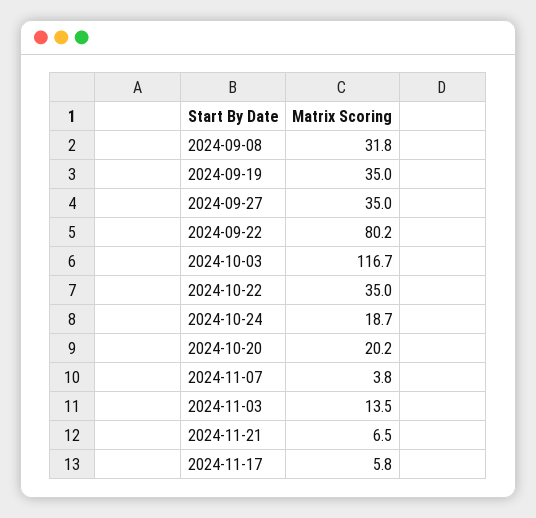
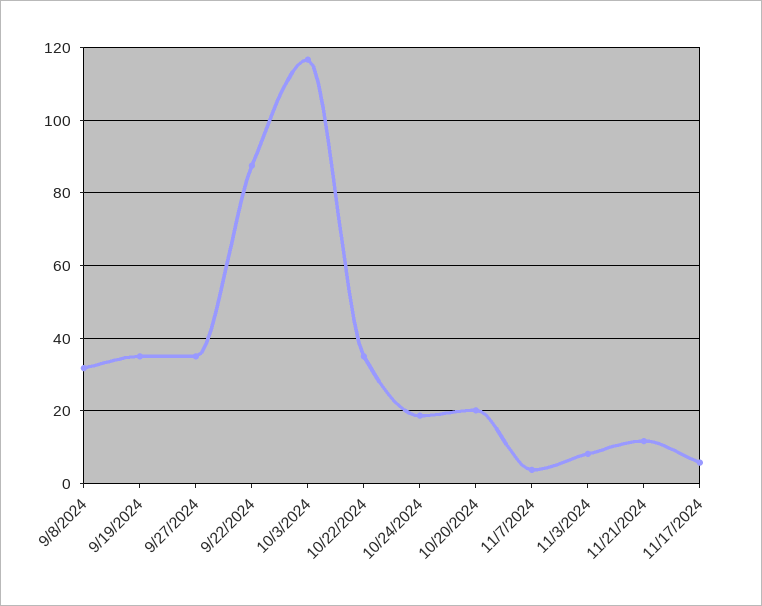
  {
    "2024-09-08": 31.8,
    "2024-09-19": 35,
    "2024-09-27": 35,
-   "2024-09-22": 80.2,
+   "2024-09-22": 88,
    "2024-10-03": 116.7,
    "2024-10-22": 35,
    "2024-10-24": 18.7,
    "2024-10-20": 20.2,
    "2024-11-07": 3.8,
-   "2024-11-03": 13.5,
+   "2024-11-03": 8,
-   "2024-11-21": 6.5,
+   "2024-11-21": 12,
    "2024-11-17": 5.8
  }

